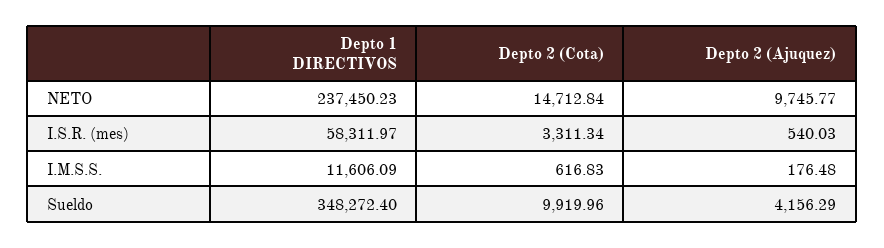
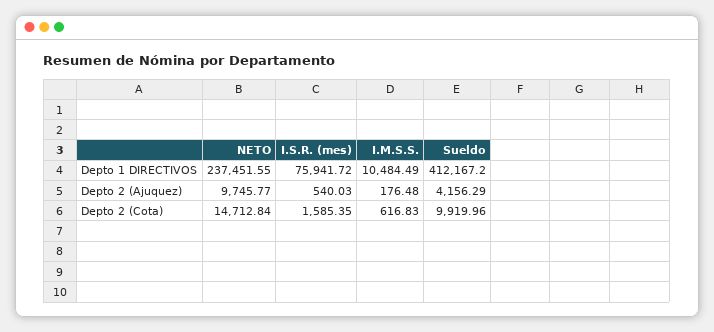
  {
    "Depto 1 DIRECTIVOS": {
-     "NETO": 237450.23,
+     "NETO": 237451.55,
-     "I.S.R. (mes)": 58311.97,
+     "I.S.R. (mes)": 75941.72,
-     "I.M.S.S.": 11606.09,
+     "I.M.S.S.": 10484.49,
-     "Sueldo": 348272.4
+     "Sueldo": 412167.2
    },
    "Depto 2 (Cota)": {
      "NETO": 14712.84,
-     "I.S.R. (mes)": 3311.34,
+     "I.S.R. (mes)": 1585.35,
      "I.M.S.S.": 616.83,
      "Sueldo": 9919.96
    },
    "Depto 2 (Ajuquez)": {
      "NETO": 9745.77,
      "I.S.R. (mes)": 540.03,
      "I.M.S.S.": 176.48,
      "Sueldo": 4156.29
    }
  }

